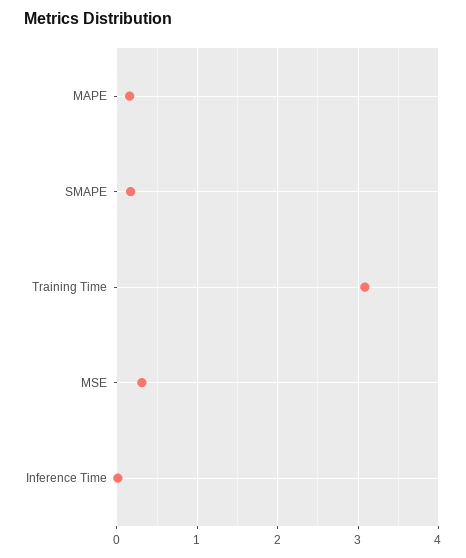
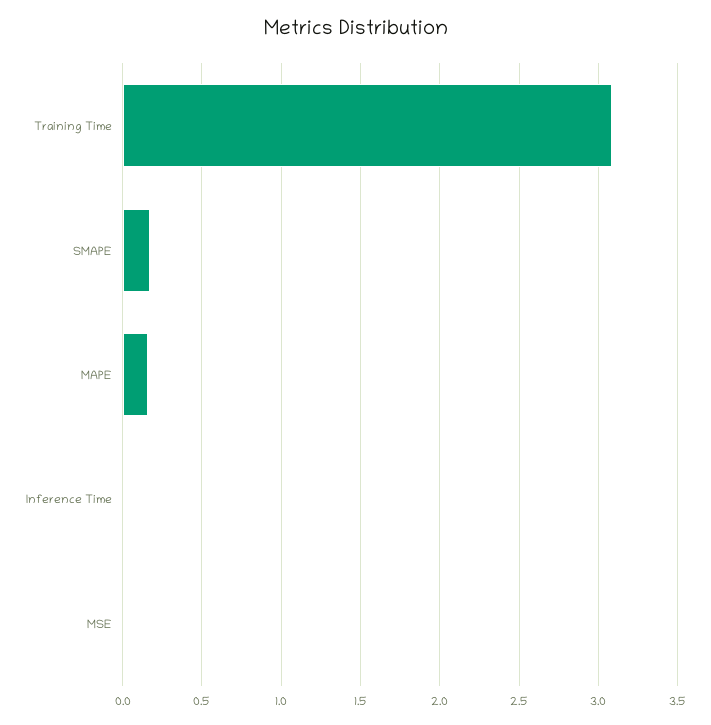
  {
    "MAPE": 0.15,
    "SMAPE": 0.15,
    "Training Time": 3.1,
-   "MSE": 0.3,
+   "MSE": 0,
    "Inference Time": 0
  }

